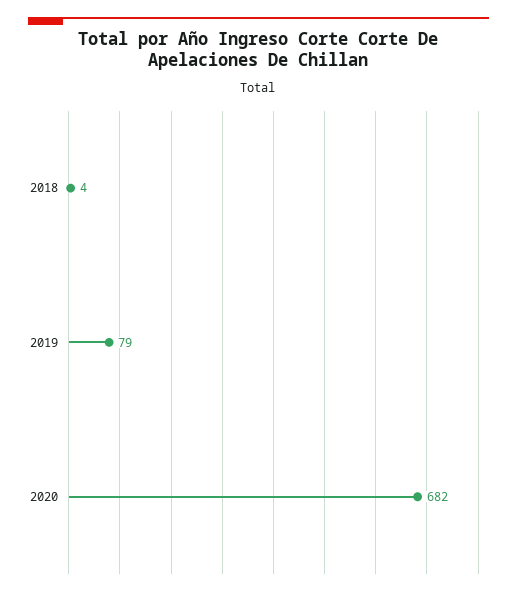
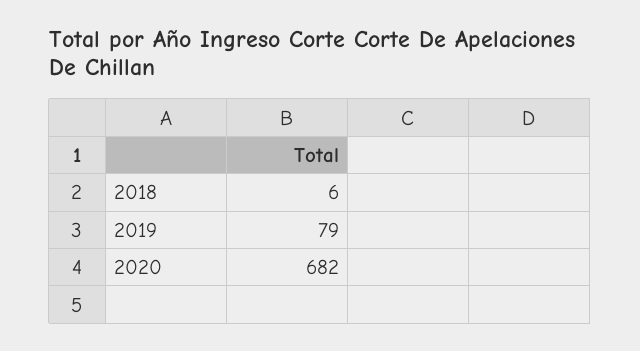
  {
-   "2018": 4,
+   "2018": 6,
    "2019": 79,
    "2020": 682
  }

